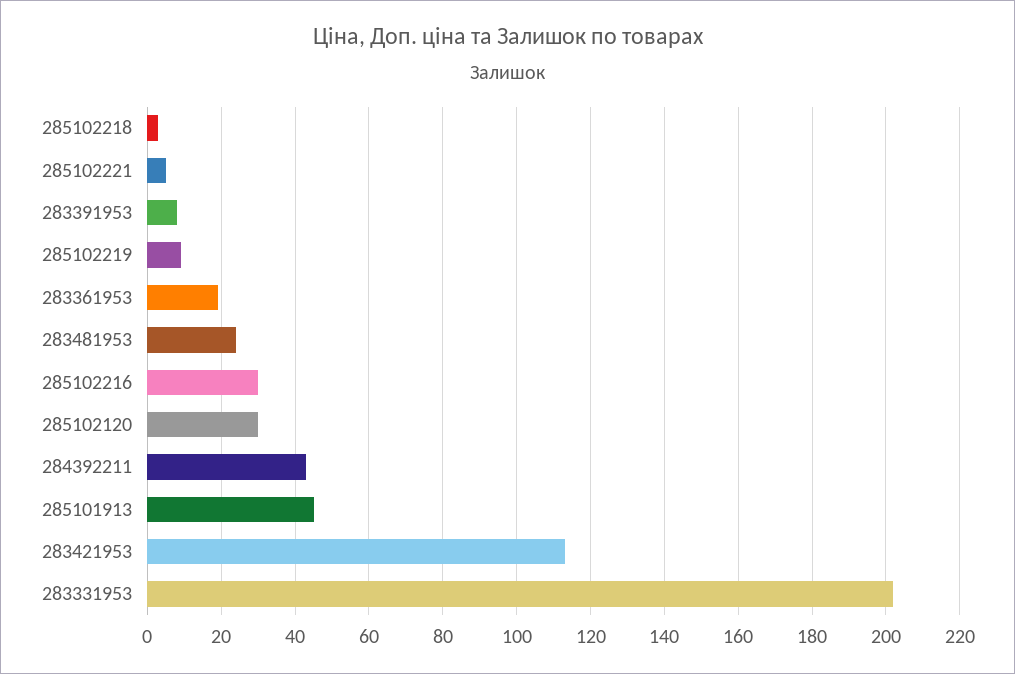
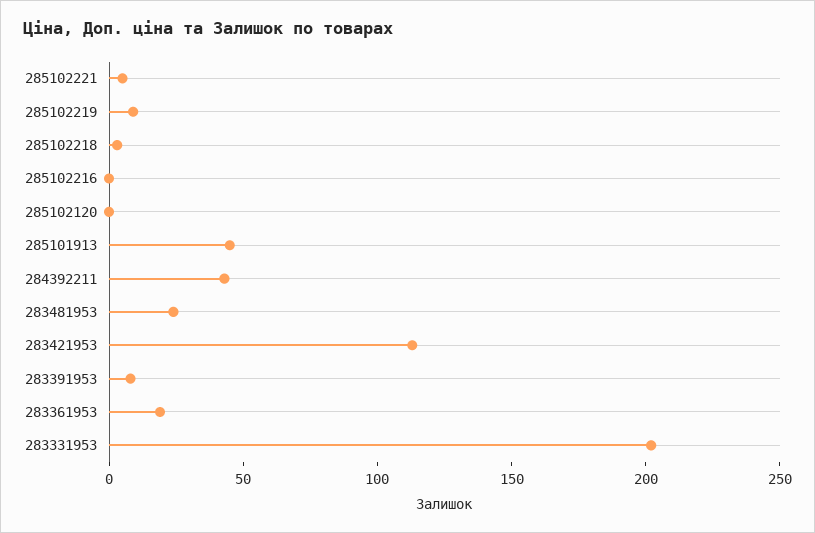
  {
    "285102218": 5,
    "285102221": 5,
    "283391953": 10,
    "285102219": 10,
    "283361953": 20,
    "283481953": 25,
-   "285102216": 30,
+   "285102216": 0,
-   "285102120": 30,
+   "285102120": 0,
    "284392211": 45,
    "285101913": 45,
    "283421953": 115,
    "283331953": 200
  }

